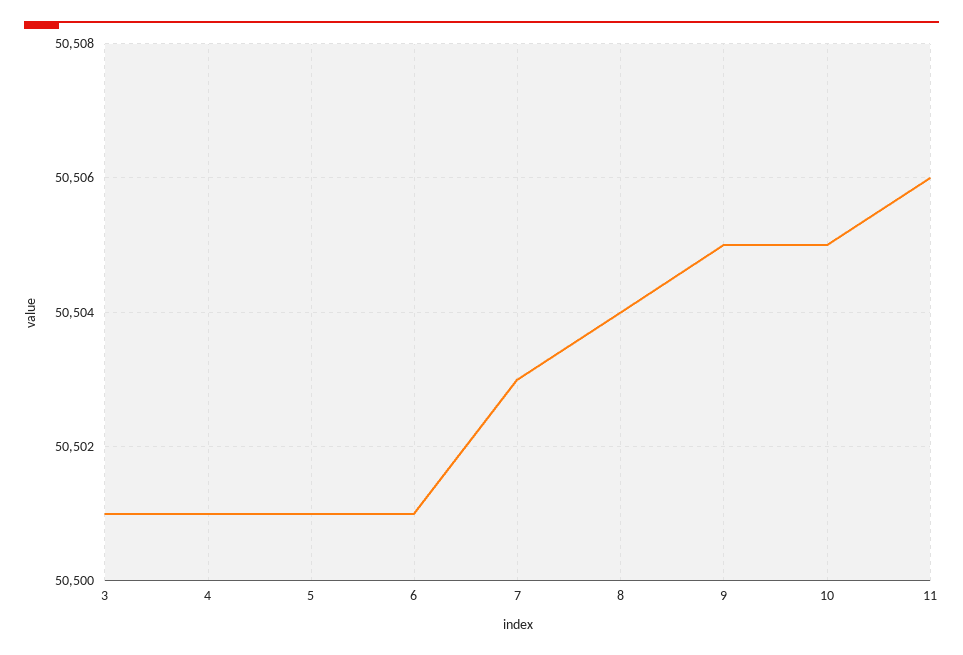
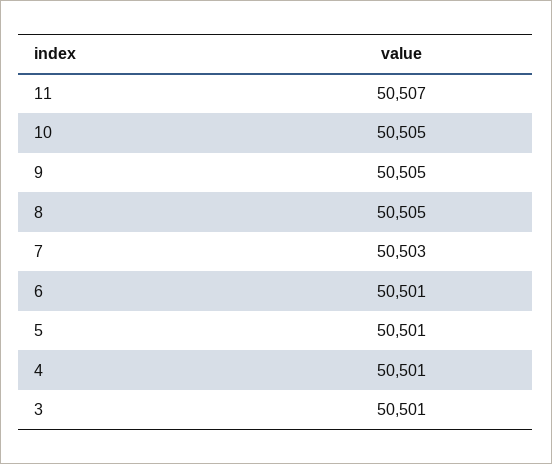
  {
    "3": 50501,
    "4": 50501,
    "5": 50501,
    "6": 50501,
    "7": 50503,
-   "8": 50504,
+   "8": 50505,
    "9": 50505,
    "10": 50505,
-   "11": 50506
+   "11": 50507
  }

